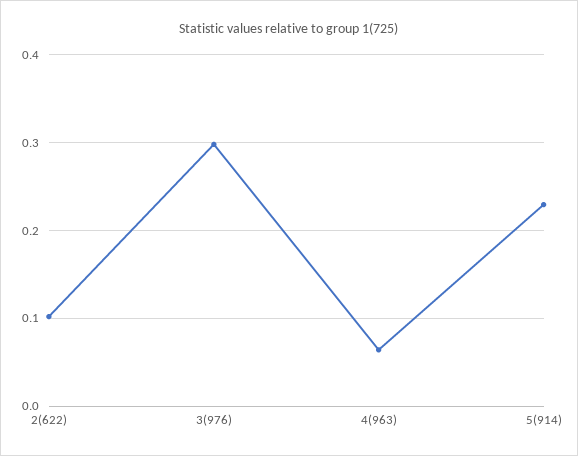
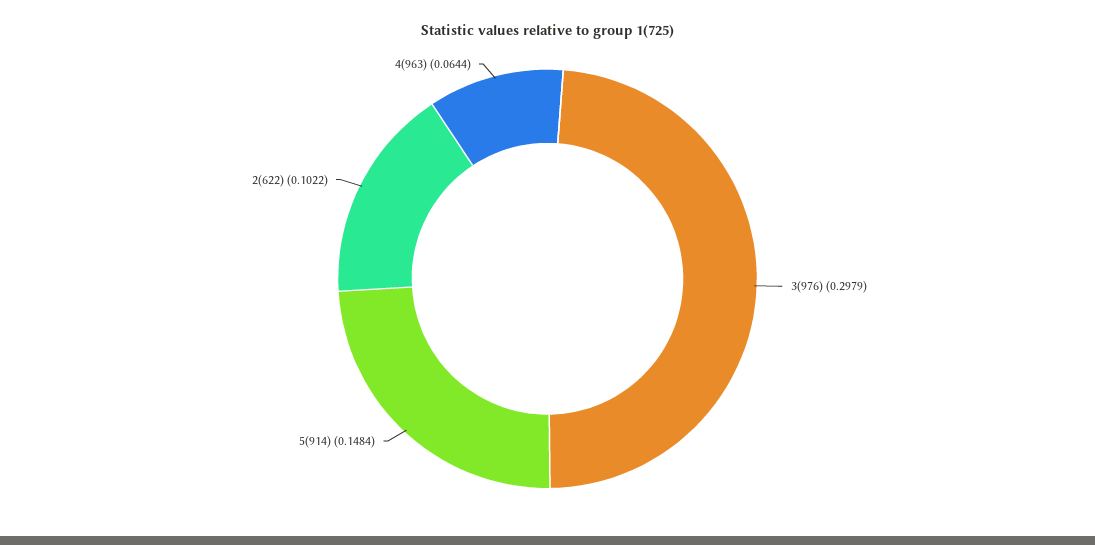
  {
    "2(622)": 0.1022,
    "3(976)": 0.2979,
    "4(963)": 0.0644,
-   "5(914)": 0.23
+   "5(914)": 0.1484
  }

